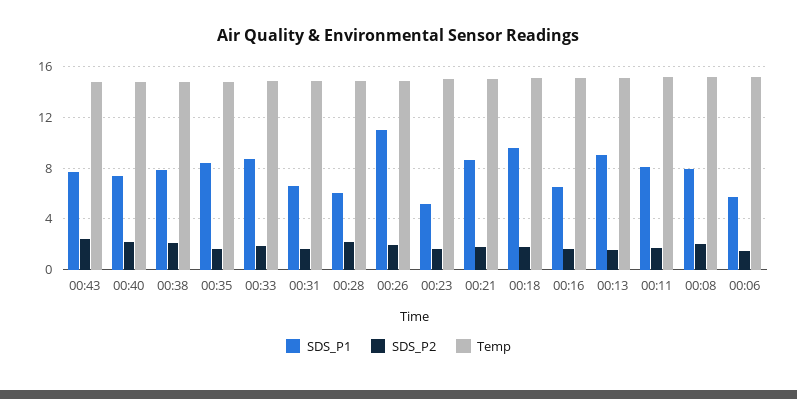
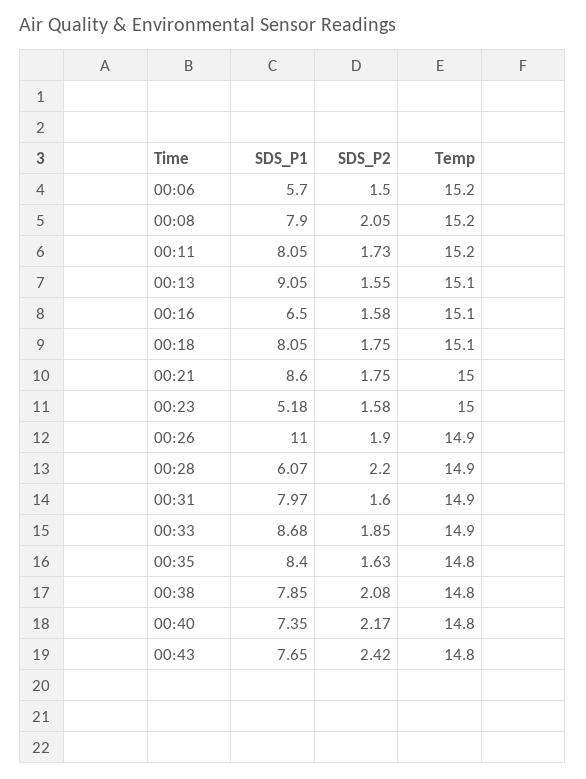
  {
    "SDS_P1": {
      "00:43": 7.65,
      "00:40": 7.35,
      "00:38": 7.85,
      "00:35": 8.4,
      "00:33": 8.68,
-     "00:31": 6.5,
+     "00:31": 7.97,
      "00:28": 6.07,
      "00:26": 11,
      "00:23": 5.18,
      "00:21": 8.6,
-     "00:18": 9.5,
+     "00:18": 8.05,
      "00:16": 6.5,
      "00:13": 9.05,
      "00:11": 8.05,
      "00:08": 7.9,
      "00:06": 5.7
    },
    "SDS_P2": {
      "00:43": 2.42,
      "00:40": 2.17,
      "00:38": 2.08,
      "00:35": 1.63,
      "00:33": 1.85,
      "00:31": 1.6,
      "00:28": 2.2,
      "00:26": 1.9,
      "00:23": 1.58,
      "00:21": 1.75,
      "00:18": 1.75,
      "00:16": 1.58,
      "00:13": 1.55,
      "00:11": 1.73,
      "00:08": 2.05,
      "00:06": 1.5
    },
    "Temp": {
      "00:43": 14.8,
      "00:40": 14.8,
      "00:38": 14.8,
      "00:35": 14.8,
      "00:33": 14.9,
      "00:31": 14.9,
      "00:28": 14.9,
      "00:26": 14.9,
      "00:23": 15,
      "00:21": 15,
      "00:18": 15.1,
      "00:16": 15.1,
      "00:13": 15.1,
      "00:11": 15.2,
      "00:08": 15.2,
      "00:06": 15.2
    }
  }

